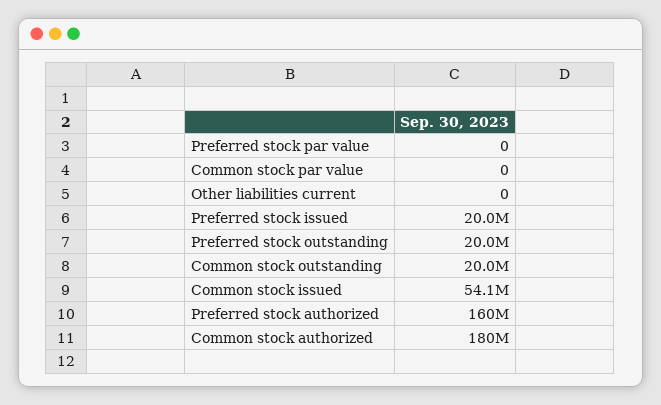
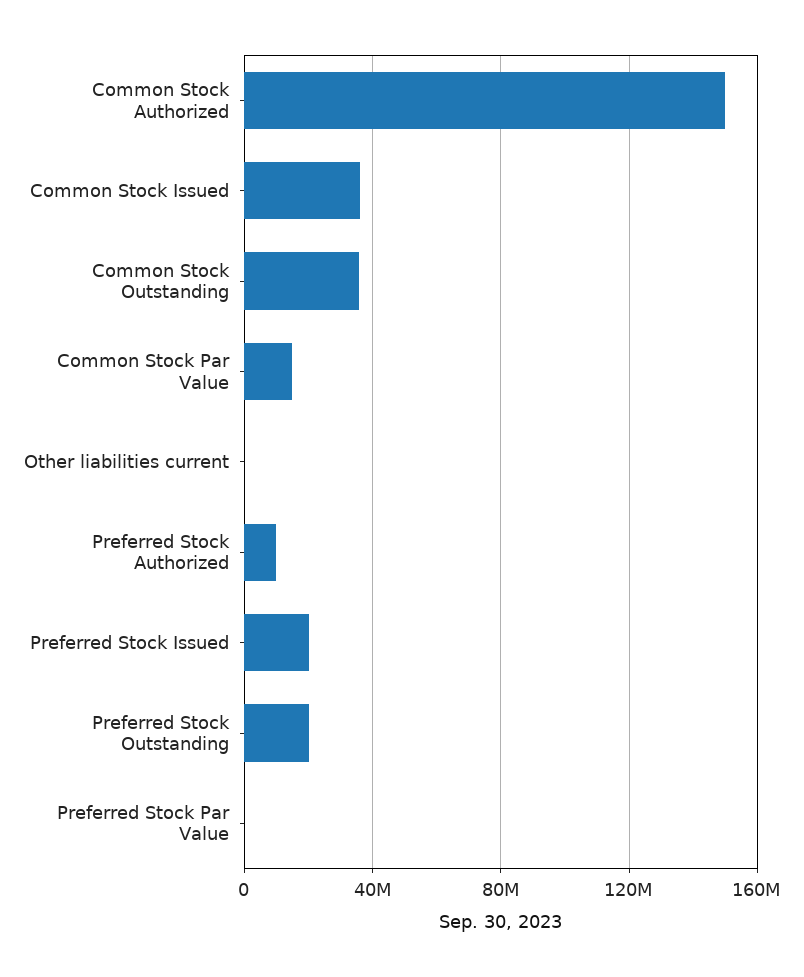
  {
    "Preferred stock par value": 0,
-   "Common stock par value": 0,
+   "Common stock par value": 15000000,
    "Other liabilities current": 0,
    "Preferred stock issued": 20000000,
    "Preferred stock outstanding": 20000000,
-   "Common stock outstanding": 20000000,
+   "Common stock outstanding": 35000000,
-   "Common stock issued": 54100000,
+   "Common stock issued": 35000000,
-   "Preferred stock authorized": 160000000,
+   "Preferred stock authorized": 10000000,
-   "Common stock authorized": 180000000
+   "Common stock authorized": 150000000
  }

